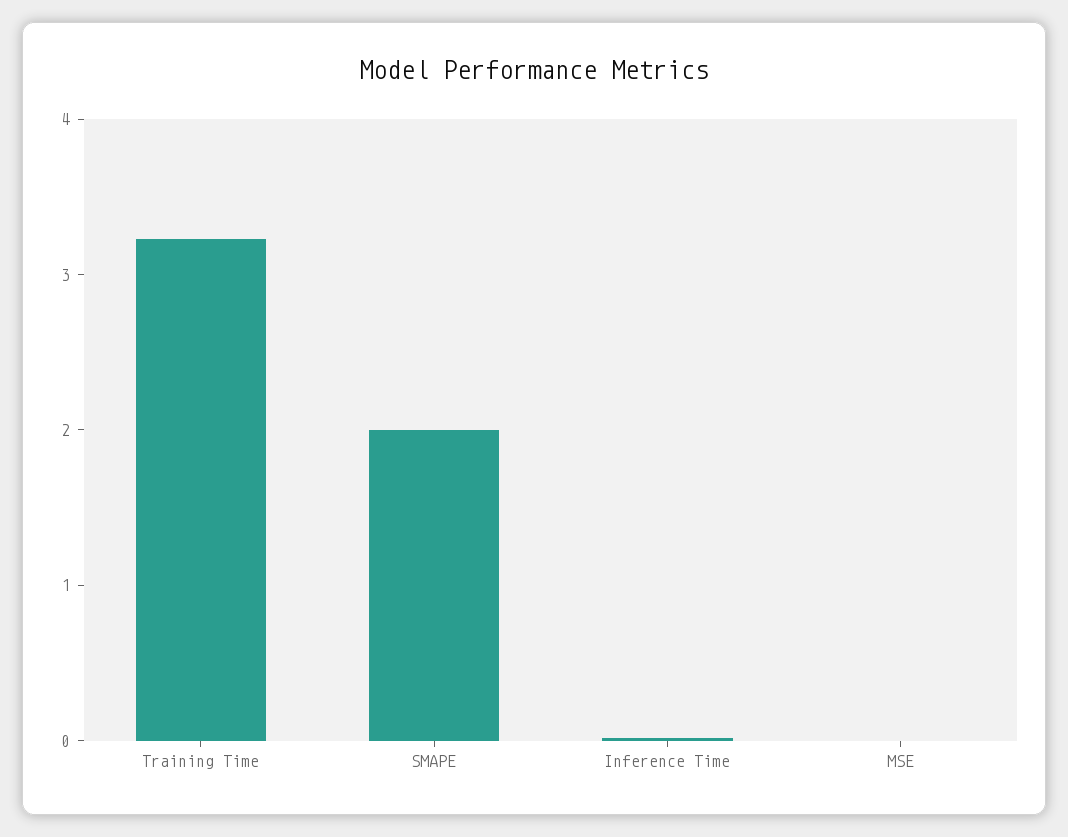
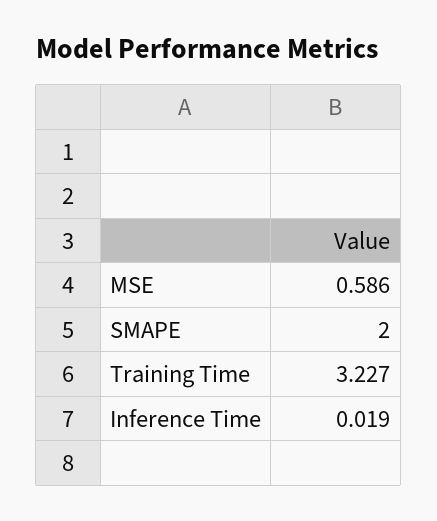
  {
    "Training Time": 3.227,
    "SMAPE": 2,
    "Inference Time": 0.019,
-   "MSE": 0
+   "MSE": 0.586
  }

